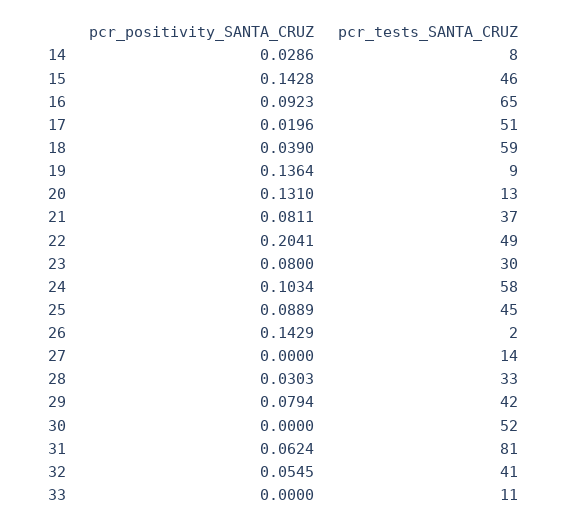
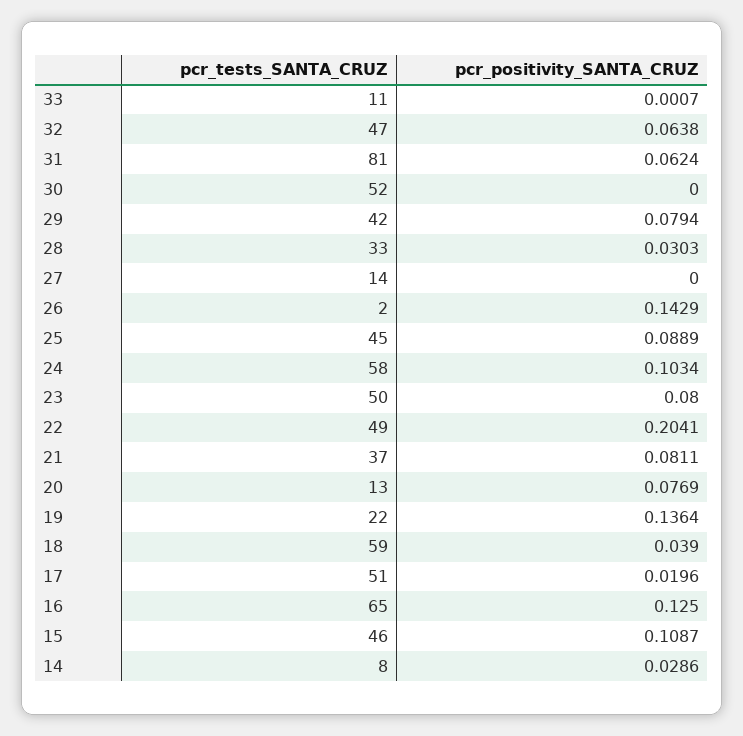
  {
    "pcr_positivity_SANTA_CRUZ": {
      "14": 0.0286,
-     "15": 0.1428,
+     "15": 0.1087,
-     "16": 0.0923,
+     "16": 0.125,
      "17": 0.0196,
      "18": 0.039,
      "19": 0.1364,
-     "20": 0.131,
+     "20": 0.0769,
      "21": 0.0811,
      "22": 0.2041,
      "23": 0.08,
      "24": 0.1034,
      "25": 0.0889,
      "26": 0.1429,
      "27": 0,
      "28": 0.0303,
      "29": 0.0794,
      "30": 0,
      "31": 0.0624,
-     "32": 0.0545,
+     "32": 0.0638,
-     "33": 0
+     "33": 0.0007
    },
    "pcr_tests_SANTA_CRUZ": {
      "14": 8,
      "15": 46,
      "16": 65,
      "17": 51,
      "18": 59,
-     "19": 9,
+     "19": 22,
      "20": 13,
      "21": 37,
      "22": 49,
-     "23": 30,
+     "23": 50,
      "24": 58,
      "25": 45,
      "26": 2,
      "27": 14,
      "28": 33,
      "29": 42,
      "30": 52,
      "31": 81,
-     "32": 41,
+     "32": 47,
      "33": 11
    }
  }

